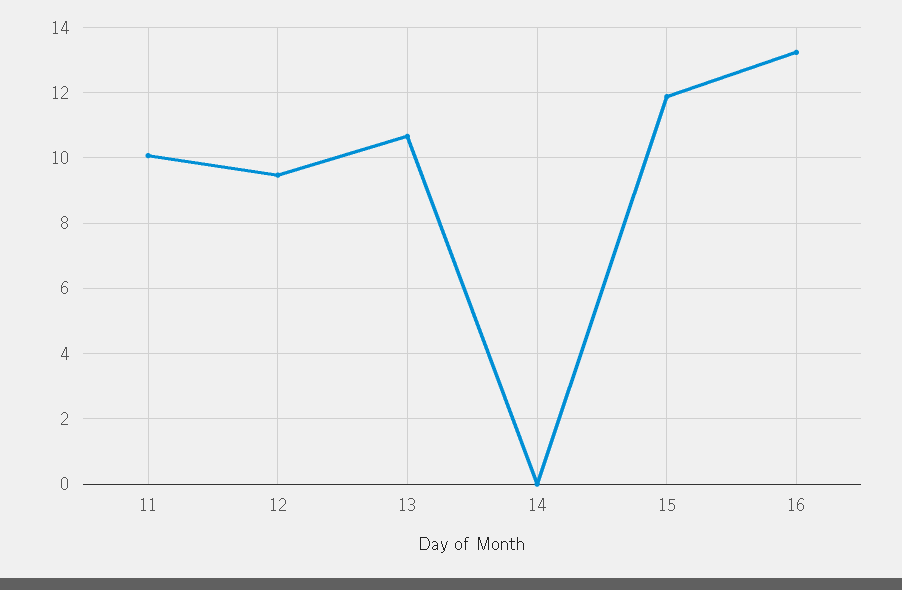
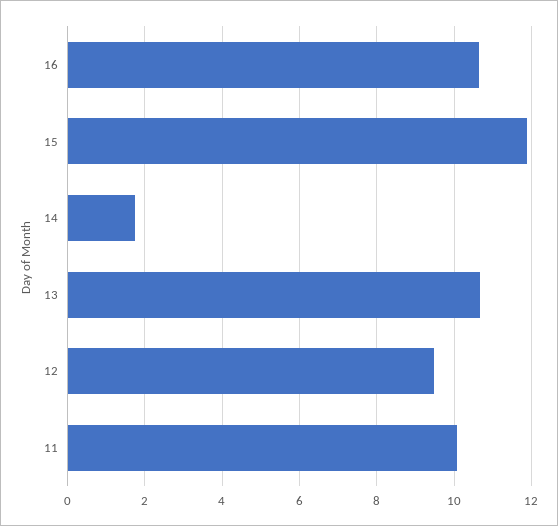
  {
    "11": 10,
    "12": 9.4,
    "13": 10.6,
-   "14": 0,
+   "14": 1.8,
    "15": 11.8,
-   "16": 13.2
+   "16": 10.6
  }

